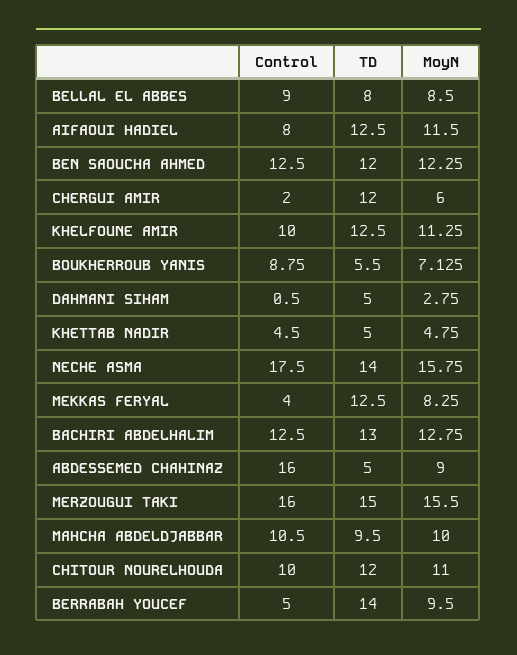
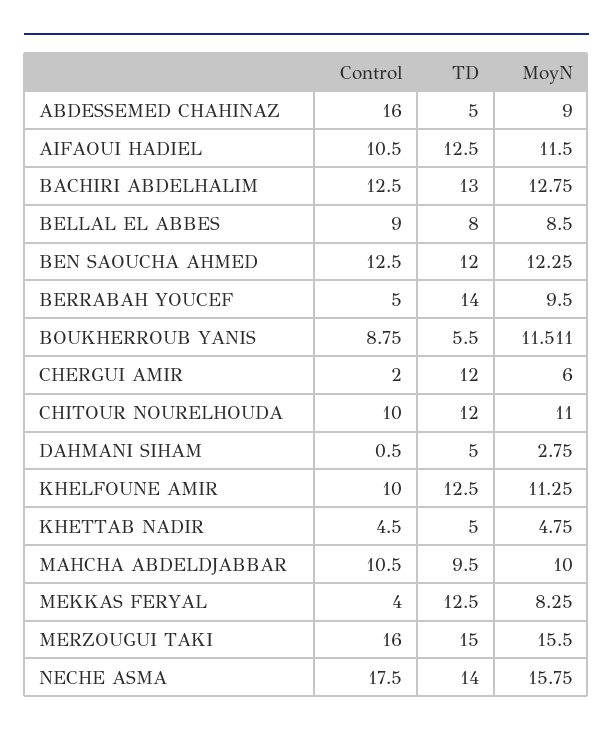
  {
    "Control": {
      "BELLAL EL ABBES": 9,
-     "AIFAOUI HADIEL": 8,
+     "AIFAOUI HADIEL": 10.5,
      "BEN SAOUCHA AHMED": 12.5,
      "CHERGUI AMIR": 2,
      "KHELFOUNE AMIR": 10,
      "BOUKHERROUB YANIS": 8.75,
      "DAHMANI SIHAM": 0.5,
      "KHETTAB NADIR": 4.5,
      "NECHE ASMA": 17.5,
      "MEKKAS FERYAL": 4,
      "BACHIRI ABDELHALIM": 12.5,
      "ABDESSEMED CHAHINAZ": 16,
      "MERZOUGUI TAKI": 16,
      "MAHCHA ABDELDJABBAR": 10.5,
      "CHITOUR NOURELHOUDA": 10,
      "BERRABAH YOUCEF": 5
    },
    "TD": {
      "BELLAL EL ABBES": 8,
      "AIFAOUI HADIEL": 12.5,
      "BEN SAOUCHA AHMED": 12,
      "CHERGUI AMIR": 12,
      "KHELFOUNE AMIR": 12.5,
      "BOUKHERROUB YANIS": 5.5,
      "DAHMANI SIHAM": 5,
      "KHETTAB NADIR": 5,
      "NECHE ASMA": 14,
      "MEKKAS FERYAL": 12.5,
      "BACHIRI ABDELHALIM": 13,
      "ABDESSEMED CHAHINAZ": 5,
      "MERZOUGUI TAKI": 15,
      "MAHCHA ABDELDJABBAR": 9.5,
      "CHITOUR NOURELHOUDA": 12,
      "BERRABAH YOUCEF": 14
    },
    "MoyN": {
      "BELLAL EL ABBES": 8.5,
      "AIFAOUI HADIEL": 11.5,
      "BEN SAOUCHA AHMED": 12.25,
      "CHERGUI AMIR": 6,
      "KHELFOUNE AMIR": 11.25,
-     "BOUKHERROUB YANIS": 7.125,
+     "BOUKHERROUB YANIS": 11.511,
      "DAHMANI SIHAM": 2.75,
      "KHETTAB NADIR": 4.75,
      "NECHE ASMA": 15.75,
      "MEKKAS FERYAL": 8.25,
      "BACHIRI ABDELHALIM": 12.75,
      "ABDESSEMED CHAHINAZ": 9,
      "MERZOUGUI TAKI": 15.5,
      "MAHCHA ABDELDJABBAR": 10,
      "CHITOUR NOURELHOUDA": 11,
      "BERRABAH YOUCEF": 9.5
    }
  }

